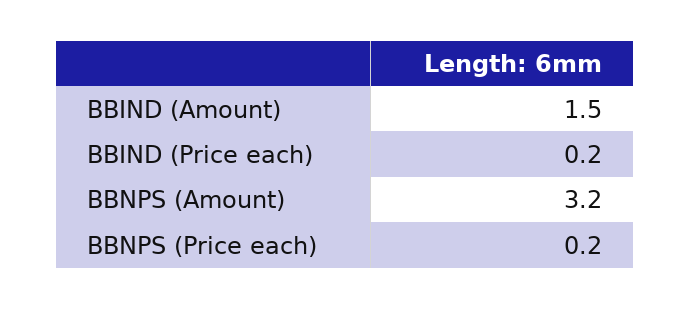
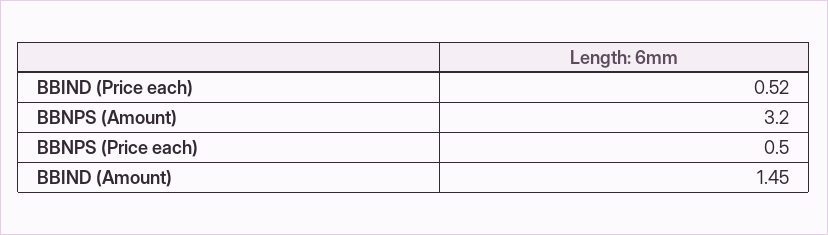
  {
    "BBIND (Amount)": 1.45,
-   "BBIND (Price each)": 0.2,
+   "BBIND (Price each)": 0.52,
    "BBNPS (Amount)": 3.2,
-   "BBNPS (Price each)": 0.2
+   "BBNPS (Price each)": 0.5
  }

